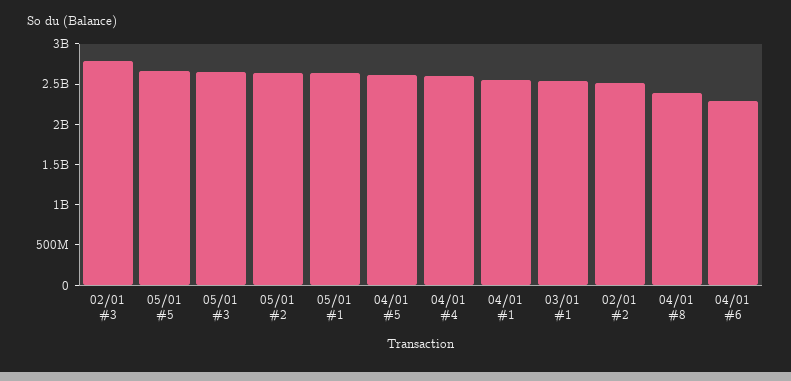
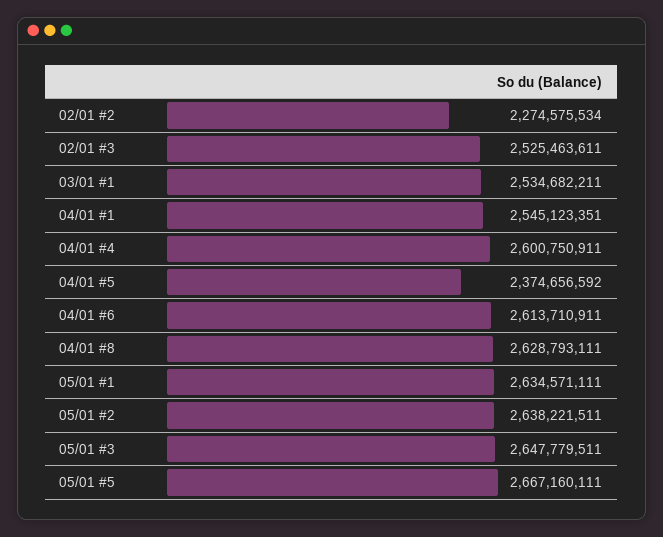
  {
-   "02/01 #3": 2800000000,
+   "02/01 #3": 2525463611,
    "05/01 #5": 2667160111,
    "05/01 #3": 2647779511,
    "05/01 #2": 2638221511,
    "05/01 #1": 2634571111,
-   "04/01 #5": 2600000000,
+   "04/01 #5": 2374656592,
    "04/01 #4": 2600750911,
    "04/01 #1": 2545123351,
    "03/01 #1": 2534682211,
-   "02/01 #2": 2500000000,
+   "02/01 #2": 2274575534,
-   "04/01 #8": 2400000000,
+   "04/01 #8": 2628793111,
-   "04/01 #6": 2300000000
+   "04/01 #6": 2613710911
  }

